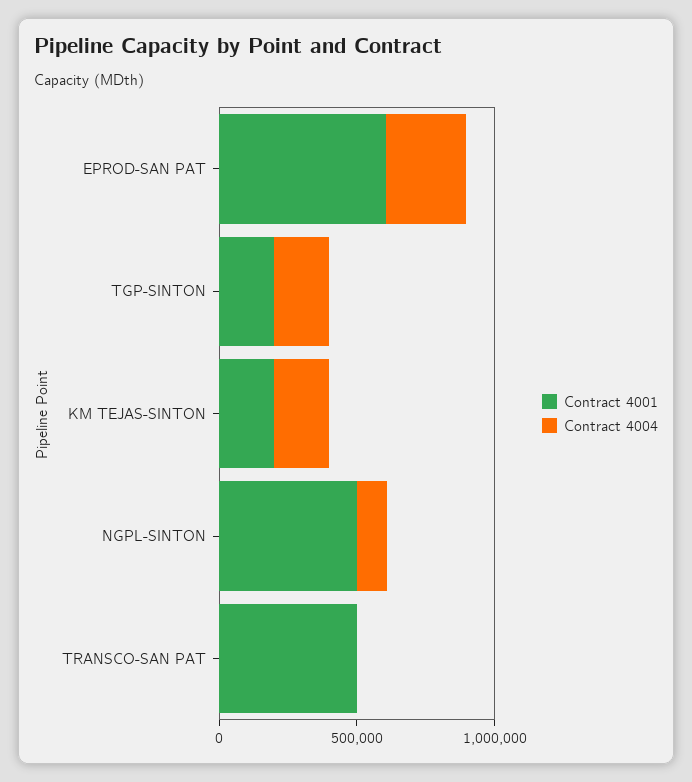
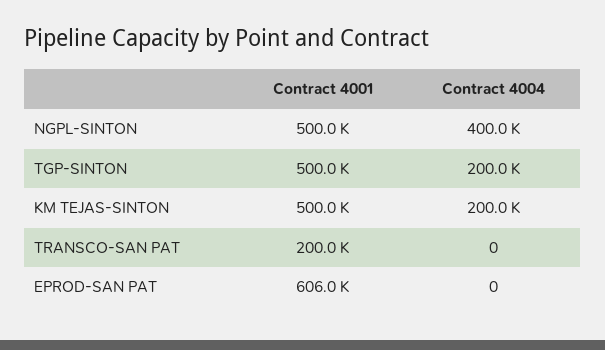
  {
    "Contract 4001": {
      "EPROD-SAN PAT": 606000,
-     "TGP-SINTON": 200000,
+     "TGP-SINTON": 500000,
-     "KM TEJAS-SINTON": 200000,
+     "KM TEJAS-SINTON": 500000,
      "NGPL-SINTON": 500000,
-     "TRANSCO-SAN PAT": 500000
+     "TRANSCO-SAN PAT": 200000
    },
    "Contract 4004": {
-     "EPROD-SAN PAT": 300000,
+     "EPROD-SAN PAT": 0,
      "TGP-SINTON": 200000,
      "KM TEJAS-SINTON": 200000,
-     "NGPL-SINTON": 100000,
+     "NGPL-SINTON": 400000,
      "TRANSCO-SAN PAT": 0
    }
  }

